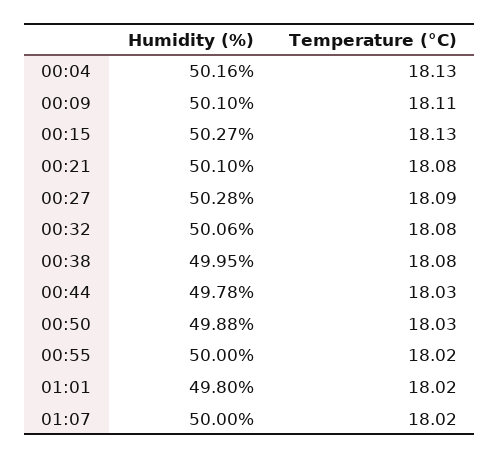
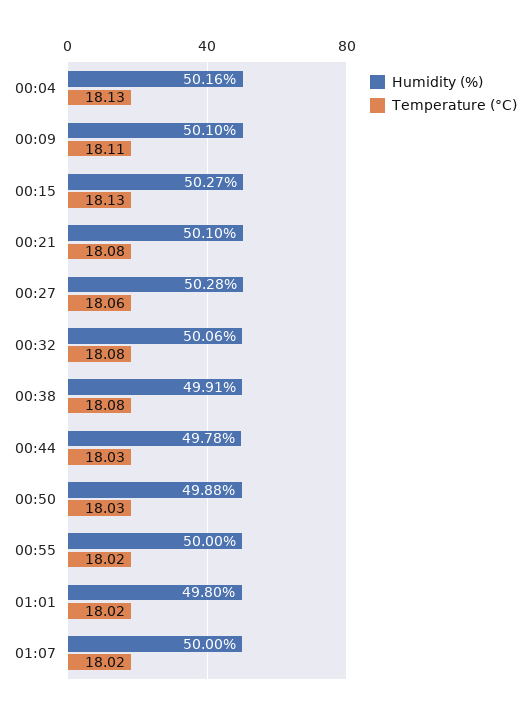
  {
    "Humidity (%)": {
      "00:04": 50.16,
      "00:09": 50.1,
      "00:15": 50.27,
      "00:21": 50.1,
      "00:27": 50.28,
      "00:32": 50.06,
-     "00:38": 49.95,
+     "00:38": 49.91,
      "00:44": 49.78,
      "00:50": 49.88,
      "00:55": 50,
      "01:01": 49.8,
      "01:07": 50
    },
    "Temperature (°C)": {
      "00:04": 18.13,
      "00:09": 18.11,
      "00:15": 18.13,
      "00:21": 18.08,
-     "00:27": 18.09,
+     "00:27": 18.06,
      "00:32": 18.08,
      "00:38": 18.08,
      "00:44": 18.03,
      "00:50": 18.03,
      "00:55": 18.02,
      "01:01": 18.02,
      "01:07": 18.02
    }
  }

